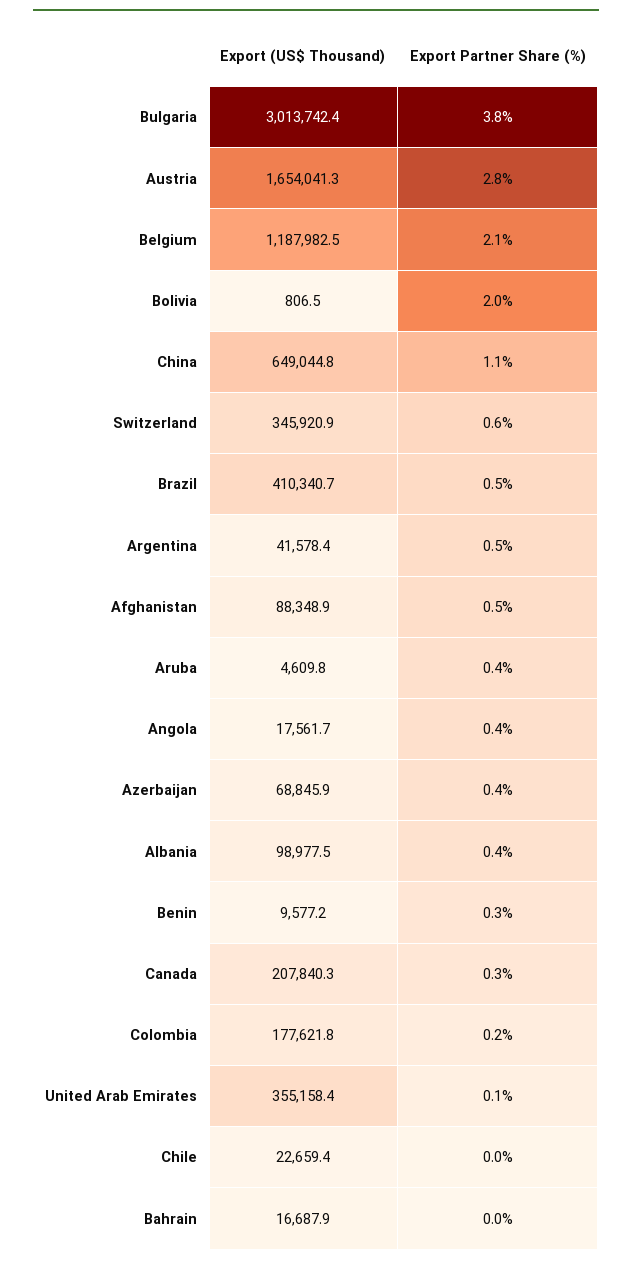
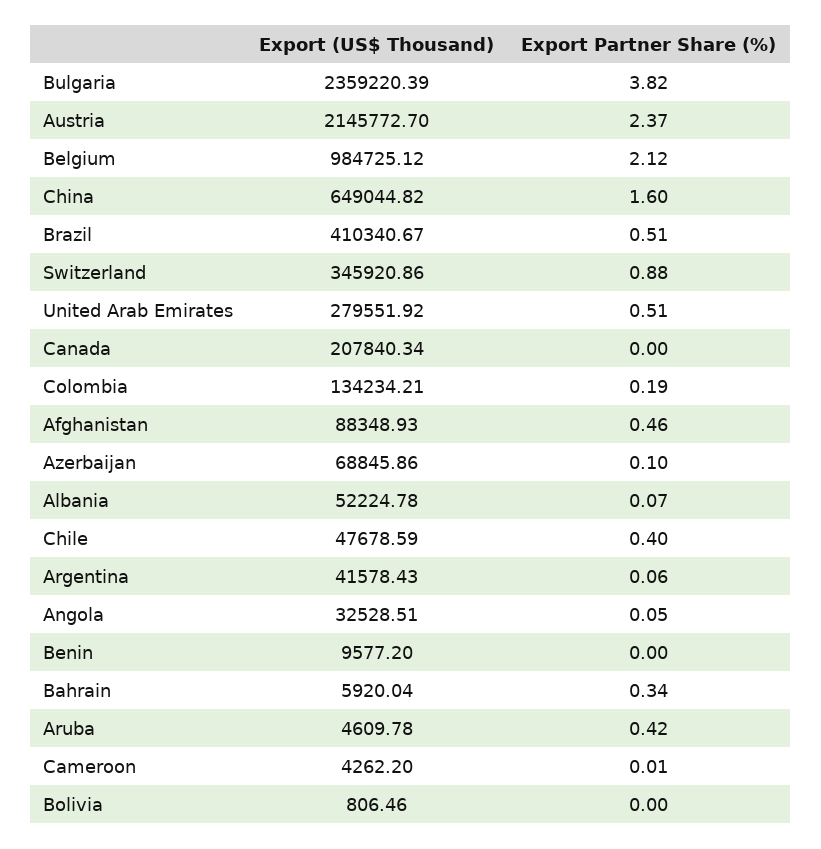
  {
    "Export (US$ Thousand)": {
-     "Bulgaria": 3013742.4,
+     "Bulgaria": 2359220.39,
-     "Austria": 1654041.3,
+     "Austria": 2145772.7,
-     "Belgium": 1187982.5,
+     "Belgium": 984725.12,
      "Bolivia": 806.46,
      "China": 649044.82,
      "Switzerland": 345920.86,
      "Brazil": 410340.67,
      "Argentina": 41578.43,
      "Afghanistan": 88348.93,
      "Aruba": 4609.78,
-     "Angola": 17561.7,
+     "Angola": 32528.51,
      "Azerbaijan": 68845.86,
-     "Albania": 98977.5,
+     "Albania": 52224.78,
      "Benin": 9577.2,
      "Canada": 207840.34,
-     "Colombia": 177621.8,
+     "Colombia": 134234.21,
-     "United Arab Emirates": 355158.4,
+     "United Arab Emirates": 279551.92,
-     "Chile": 22659.4,
+     "Chile": 47678.59,
-     "Bahrain": 16687.9
+     "Bahrain": 5920.04,
+     "Cameroon": 4262.2
    },
    "Export Partner Share (%)": {
      "Bulgaria": 3.82,
-     "Austria": 2.8,
+     "Austria": 2.37,
      "Belgium": 2.12,
-     "Bolivia": 2,
+     "Bolivia": 0,
-     "China": 1.1,
+     "China": 1.6,
-     "Switzerland": 0.6,
+     "Switzerland": 0.88,
      "Brazil": 0.51,
-     "Argentina": 0.5,
+     "Argentina": 0.06,
      "Afghanistan": 0.46,
      "Aruba": 0.42,
-     "Angola": 0.4,
+     "Angola": 0.05,
-     "Azerbaijan": 0.4,
+     "Azerbaijan": 0.1,
-     "Albania": 0.4,
+     "Albania": 0.07,
-     "Benin": 0.3,
+     "Benin": 0,
-     "Canada": 0.3,
+     "Canada": 0,
      "Colombia": 0.19,
-     "United Arab Emirates": 0.1,
+     "United Arab Emirates": 0.51,
-     "Chile": 0,
+     "Chile": 0.4,
-     "Bahrain": 0
+     "Bahrain": 0.34,
+     "Cameroon": 0.01
    }
  }

